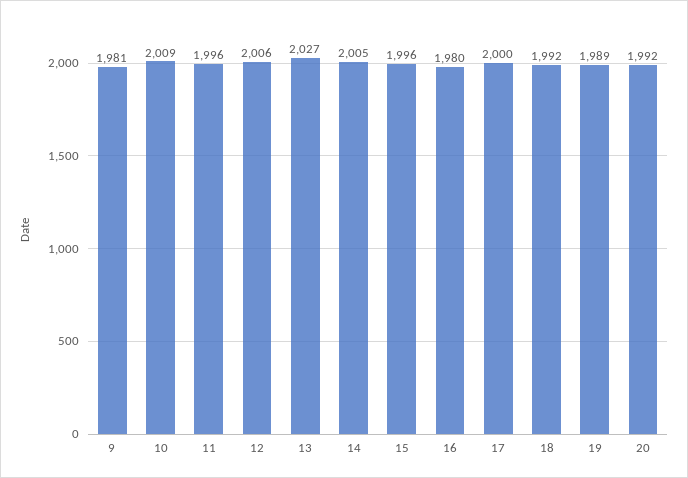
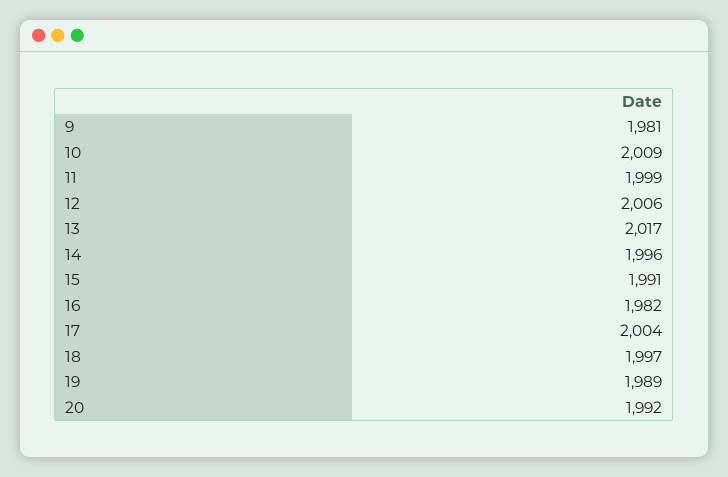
  {
    "9": 1981,
    "10": 2009,
-   "11": 1996,
+   "11": 1999,
    "12": 2006,
-   "13": 2027,
+   "13": 2017,
-   "14": 2005,
+   "14": 1996,
-   "15": 1996,
+   "15": 1991,
-   "16": 1980,
+   "16": 1982,
-   "17": 2000,
+   "17": 2004,
-   "18": 1992,
+   "18": 1997,
    "19": 1989,
    "20": 1992
  }

